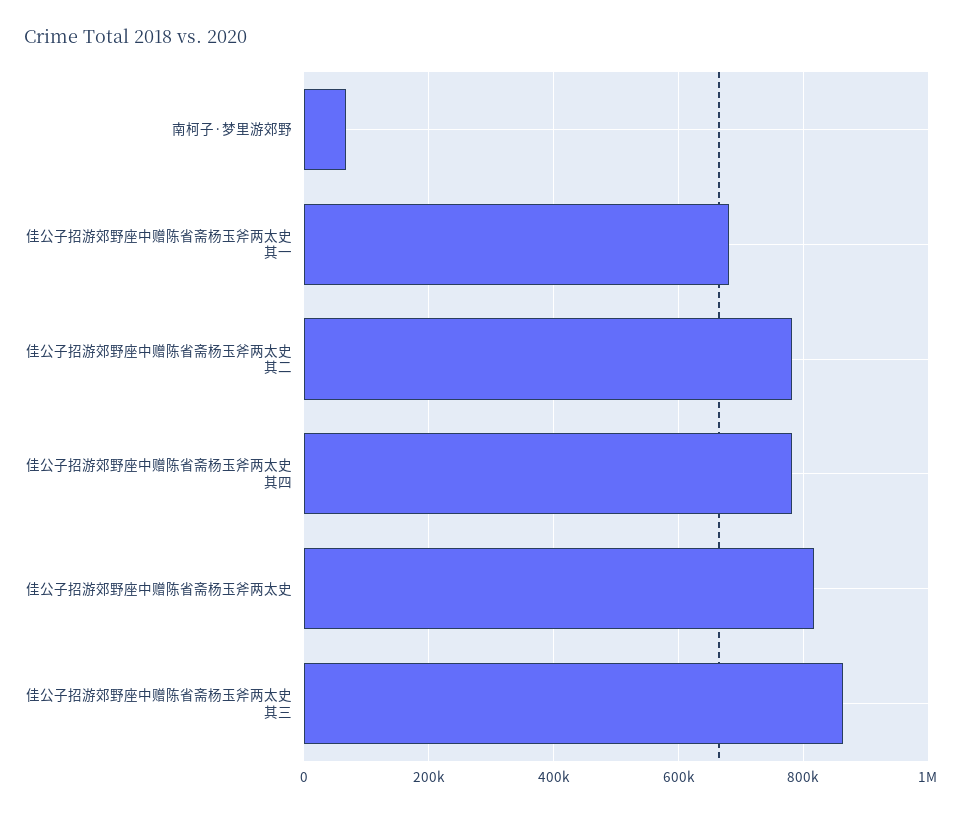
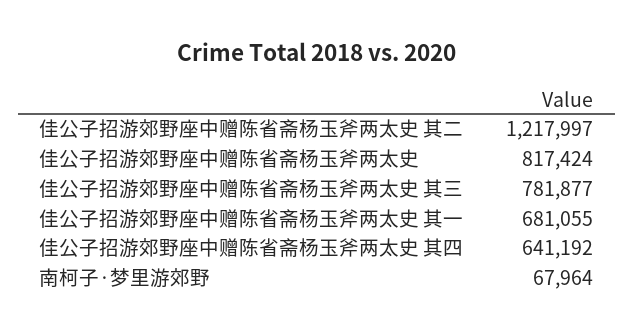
  {
    "南柯子·梦里游郊野": 67964,
    "佳公子招游郊野座中赠陈省斋杨玉斧两太史 其一": 681055,
-   "佳公子招游郊野座中赠陈省斋杨玉斧两太史 其二": 780000,
+   "佳公子招游郊野座中赠陈省斋杨玉斧两太史 其二": 1217997,
-   "佳公子招游郊野座中赠陈省斋杨玉斧两太史 其四": 780000,
+   "佳公子招游郊野座中赠陈省斋杨玉斧两太史 其四": 641192,
    "佳公子招游郊野座中赠陈省斋杨玉斧两太史": 817424,
-   "佳公子招游郊野座中赠陈省斋杨玉斧两太史 其三": 860000
+   "佳公子招游郊野座中赠陈省斋杨玉斧两太史 其三": 781877
  }

